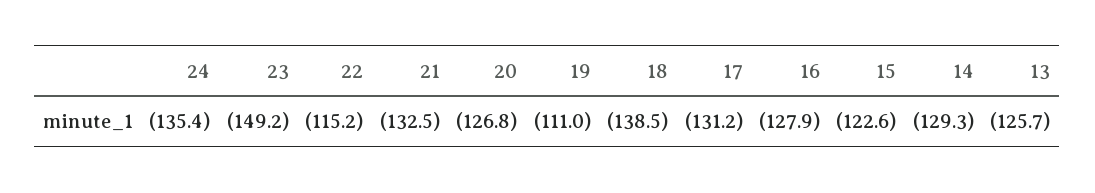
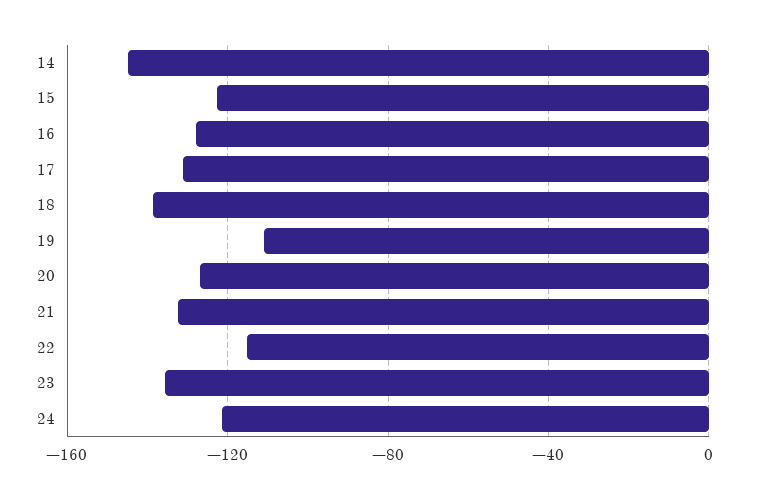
  {
-   "24": -135.4,
+   "24": -120,
-   "23": -149.2,
+   "23": -135,
    "22": -115.2,
    "21": -132.5,
    "20": -126.8,
    "19": -111,
    "18": -138.5,
    "17": -131.2,
    "16": -127.9,
    "15": -122.6,
-   "14": -129.3,
+   "14": -145
-   "13": -125.7
  }

